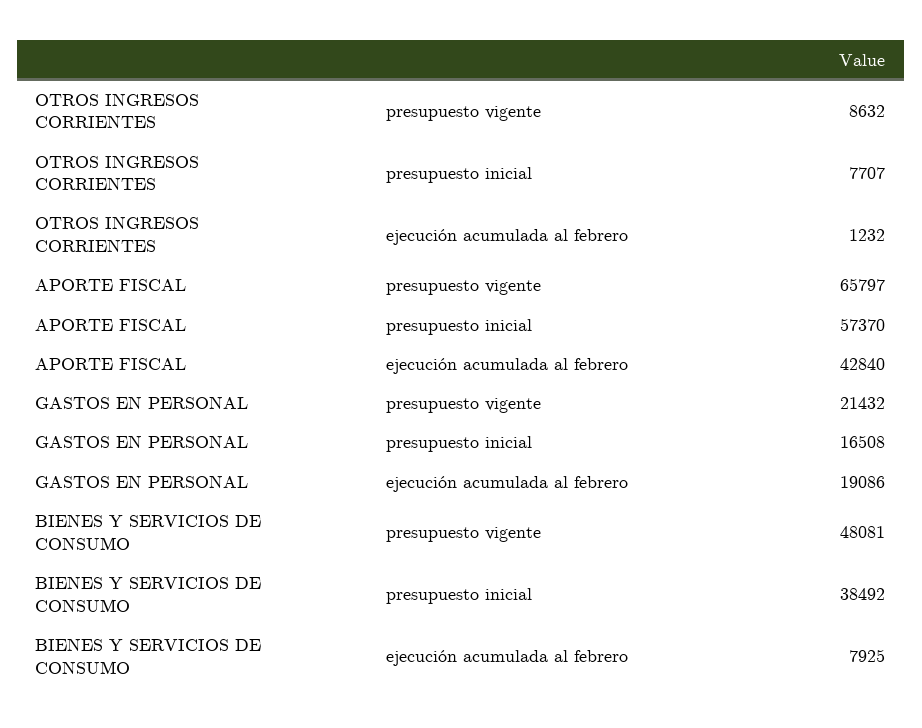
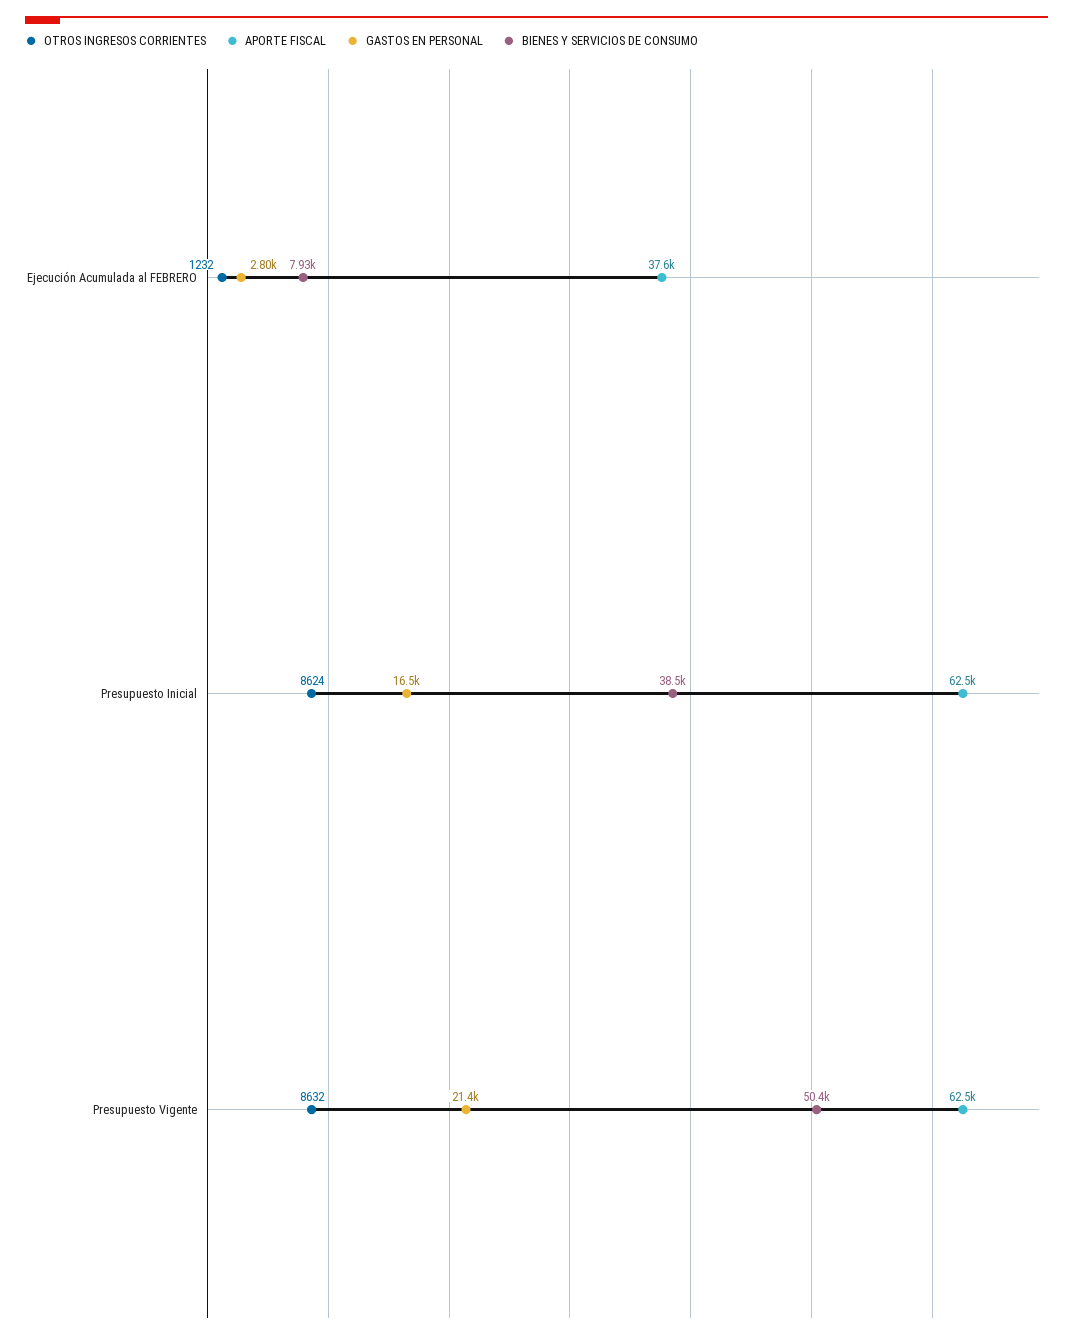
  {
    "OTROS INGRESOS CORRIENTES": {
      "presupuesto vigente": 8632,
-     "presupuesto inicial": 7707,
+     "presupuesto inicial": 8624,
      "ejecución acumulada al febrero": 1232
    },
    "APORTE FISCAL": {
-     "presupuesto vigente": 65797,
+     "presupuesto vigente": 62500,
-     "presupuesto inicial": 57370,
+     "presupuesto inicial": 62500,
-     "ejecución acumulada al febrero": 42840
+     "ejecución acumulada al febrero": 37600
    },
    "GASTOS EN PERSONAL": {
      "presupuesto vigente": 21432,
      "presupuesto inicial": 16508,
-     "ejecución acumulada al febrero": 19086
+     "ejecución acumulada al febrero": 2800
    },
    "BIENES Y SERVICIOS DE CONSUMO": {
-     "presupuesto vigente": 48081,
+     "presupuesto vigente": 50400,
      "presupuesto inicial": 38492,
      "ejecución acumulada al febrero": 7925
    }
  }

